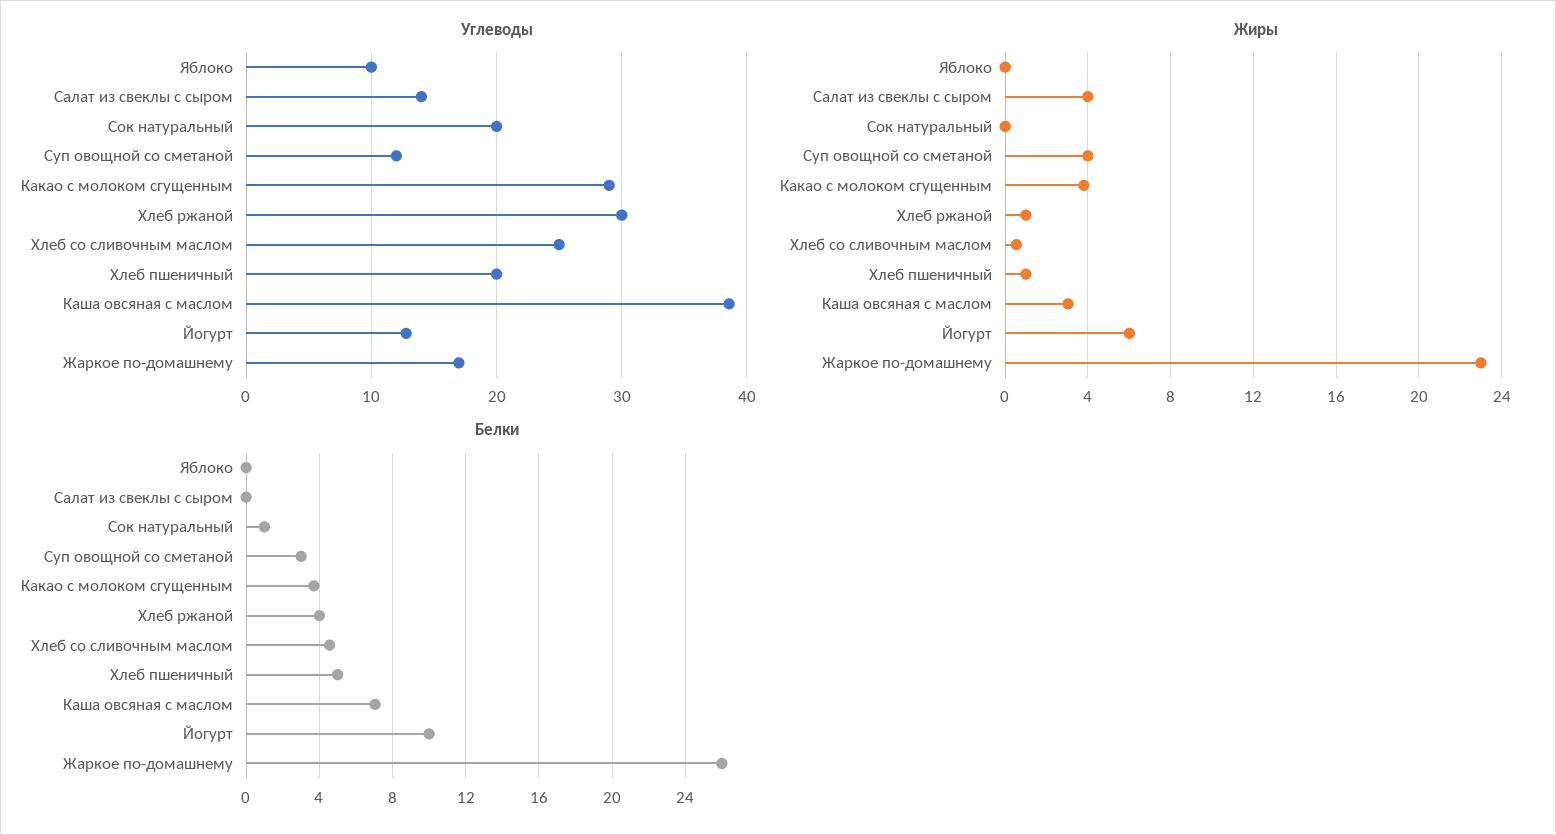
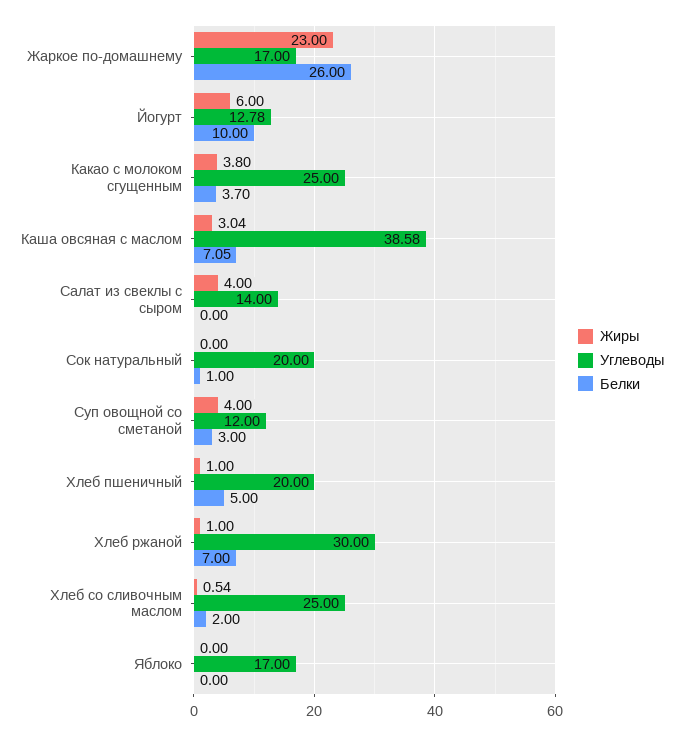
  {
    "Углеводы": {
-     "Яблоко": 10,
+     "Яблоко": 17,
      "Салат из свеклы с сыром": 14,
      "Сок натуральный": 20,
      "Суп овощной со сметаной": 12,
-     "Какао с молоком сгущенным": 29,
+     "Какао с молоком сгущенным": 25,
      "Хлеб ржаной": 30,
      "Хлеб со сливочным маслом": 25,
      "Хлеб пшеничный": 20,
      "Каша овсяная с маслом": 38.58,
      "Йогурт": 12.78,
      "Жаркое по-домашнему": 17
    },
    "Жиры": {
      "Яблоко": 0,
      "Салат из свеклы с сыром": 4,
      "Сок натуральный": 0,
      "Суп овощной со сметаной": 4,
      "Какао с молоком сгущенным": 3.8,
      "Хлеб ржаной": 1,
      "Хлеб со сливочным маслом": 0.54,
      "Хлеб пшеничный": 1,
      "Каша овсяная с маслом": 3.04,
      "Йогурт": 6,
      "Жаркое по-домашнему": 23
    },
    "Белки": {
      "Яблоко": 0,
      "Салат из свеклы с сыром": 0,
      "Сок натуральный": 1,
      "Суп овощной со сметаной": 3,
      "Какао с молоком сгущенным": 3.7,
-     "Хлеб ржаной": 4,
+     "Хлеб ржаной": 7,
-     "Хлеб со сливочным маслом": 4.5,
+     "Хлеб со сливочным маслом": 2,
      "Хлеб пшеничный": 5,
      "Каша овсяная с маслом": 7.05,
      "Йогурт": 10,
      "Жаркое по-домашнему": 26
    }
  }

